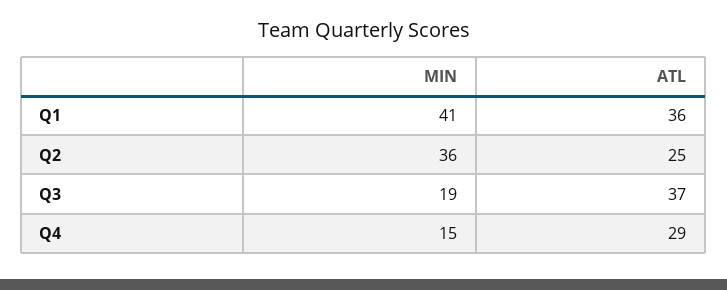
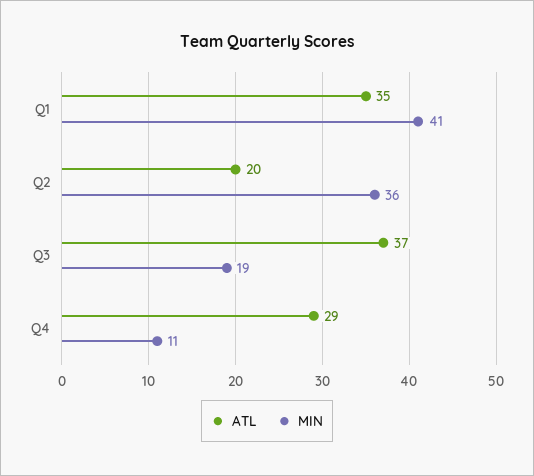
  {
    "MIN": {
      "Q1": 41,
      "Q2": 36,
      "Q3": 19,
-     "Q4": 15
+     "Q4": 11
    },
    "ATL": {
-     "Q1": 36,
+     "Q1": 35,
-     "Q2": 25,
+     "Q2": 20,
      "Q3": 37,
      "Q4": 29
    }
  }

